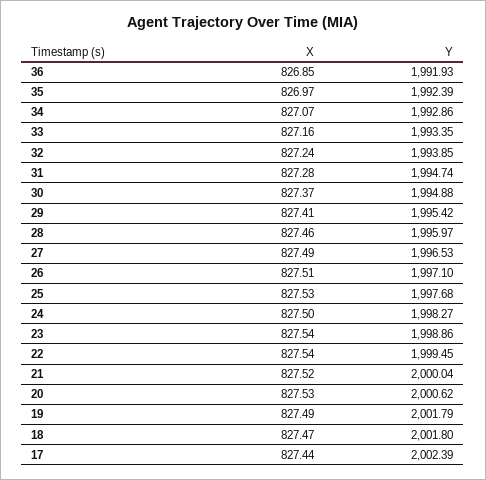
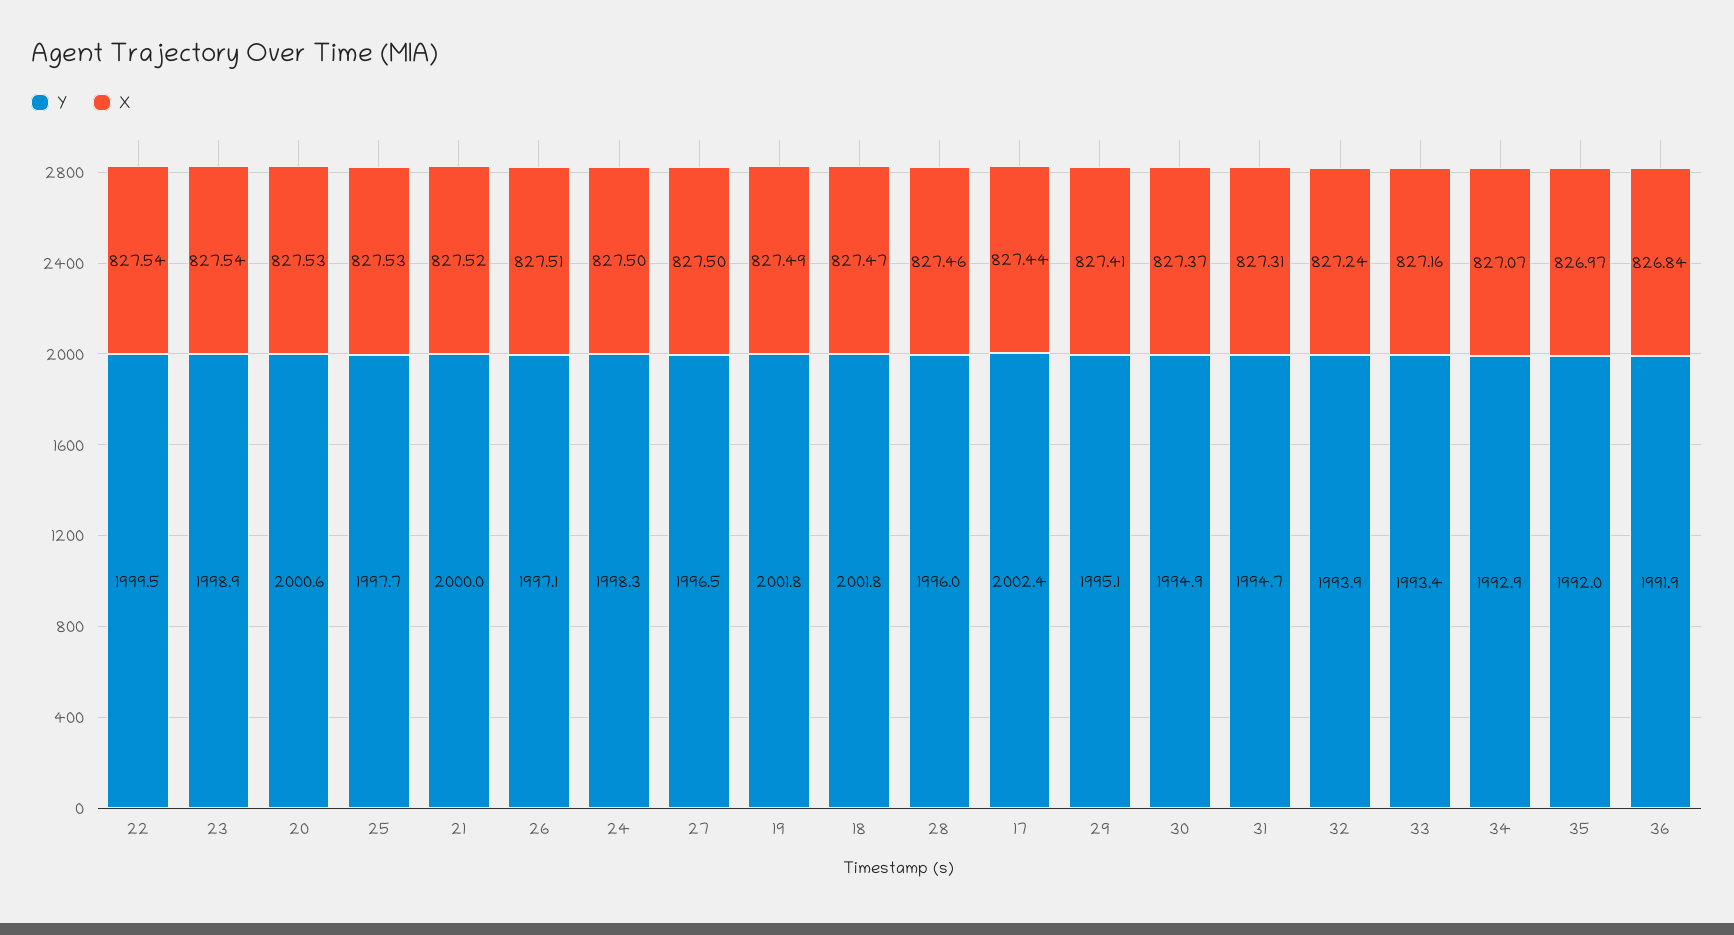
  {
    "X": {
-     "36": 826.85,
+     "36": 826.84,
      "35": 826.97,
      "34": 827.07,
      "33": 827.16,
      "32": 827.24,
-     "31": 827.28,
+     "31": 827.31,
      "30": 827.37,
      "29": 827.41,
      "28": 827.46,
-     "27": 827.49,
+     "27": 827.5,
      "26": 827.51,
      "25": 827.53,
      "24": 827.5,
      "23": 827.54,
      "22": 827.54,
      "21": 827.52,
      "20": 827.53,
      "19": 827.49,
      "18": 827.47,
      "17": 827.44
    },
    "Y": {
      "36": 1991.93,
-     "35": 1992.39,
+     "35": 1992,
      "34": 1992.86,
      "33": 1993.35,
      "32": 1993.85,
      "31": 1994.74,
      "30": 1994.88,
-     "29": 1995.42,
+     "29": 1995.1,
      "28": 1995.97,
      "27": 1996.53,
      "26": 1997.1,
      "25": 1997.68,
      "24": 1998.27,
      "23": 1998.86,
      "22": 1999.45,
      "21": 2000.04,
      "20": 2000.62,
      "19": 2001.79,
      "18": 2001.8,
      "17": 2002.39
    }
  }

